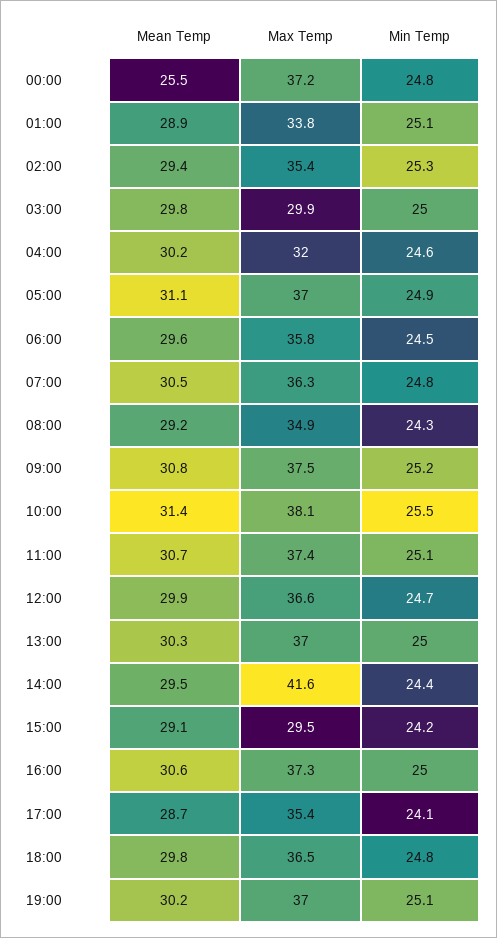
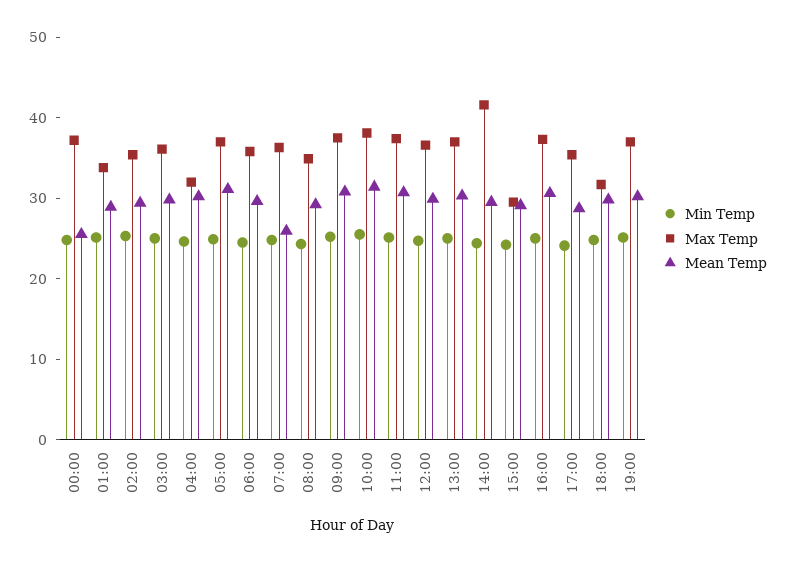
  {
    "Mean Temp": {
      "00:00": 25.5,
      "01:00": 28.9,
      "02:00": 29.4,
      "03:00": 29.8,
      "04:00": 30.2,
      "05:00": 31.1,
      "06:00": 29.6,
-     "07:00": 30.5,
+     "07:00": 26,
      "08:00": 29.2,
      "09:00": 30.8,
      "10:00": 31.4,
      "11:00": 30.7,
      "12:00": 29.9,
      "13:00": 30.3,
      "14:00": 29.5,
      "15:00": 29.1,
      "16:00": 30.6,
      "17:00": 28.7,
      "18:00": 29.8,
      "19:00": 30.2
    },
    "Max Temp": {
      "00:00": 37.2,
      "01:00": 33.8,
      "02:00": 35.4,
-     "03:00": 29.9,
+     "03:00": 36,
      "04:00": 32,
      "05:00": 37,
      "06:00": 35.8,
      "07:00": 36.3,
      "08:00": 34.9,
      "09:00": 37.5,
      "10:00": 38.1,
      "11:00": 37.4,
      "12:00": 36.6,
      "13:00": 37,
      "14:00": 41.6,
      "15:00": 29.5,
      "16:00": 37.3,
      "17:00": 35.4,
-     "18:00": 36.5,
+     "18:00": 32,
      "19:00": 37
    },
    "Min Temp": {
      "00:00": 24.8,
      "01:00": 25.1,
      "02:00": 25.3,
      "03:00": 25,
      "04:00": 24.6,
      "05:00": 24.9,
      "06:00": 24.5,
      "07:00": 24.8,
      "08:00": 24.3,
      "09:00": 25.2,
      "10:00": 25.5,
      "11:00": 25.1,
      "12:00": 24.7,
      "13:00": 25,
      "14:00": 24.4,
      "15:00": 24.2,
      "16:00": 25,
      "17:00": 24.1,
      "18:00": 24.8,
      "19:00": 25.1
    }
  }

